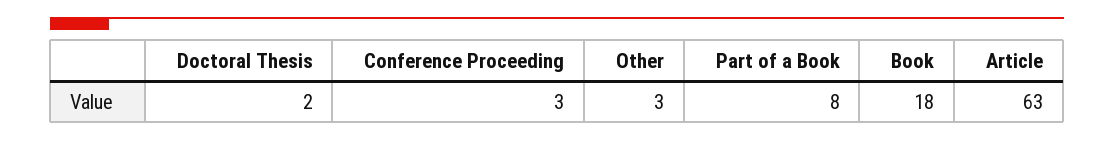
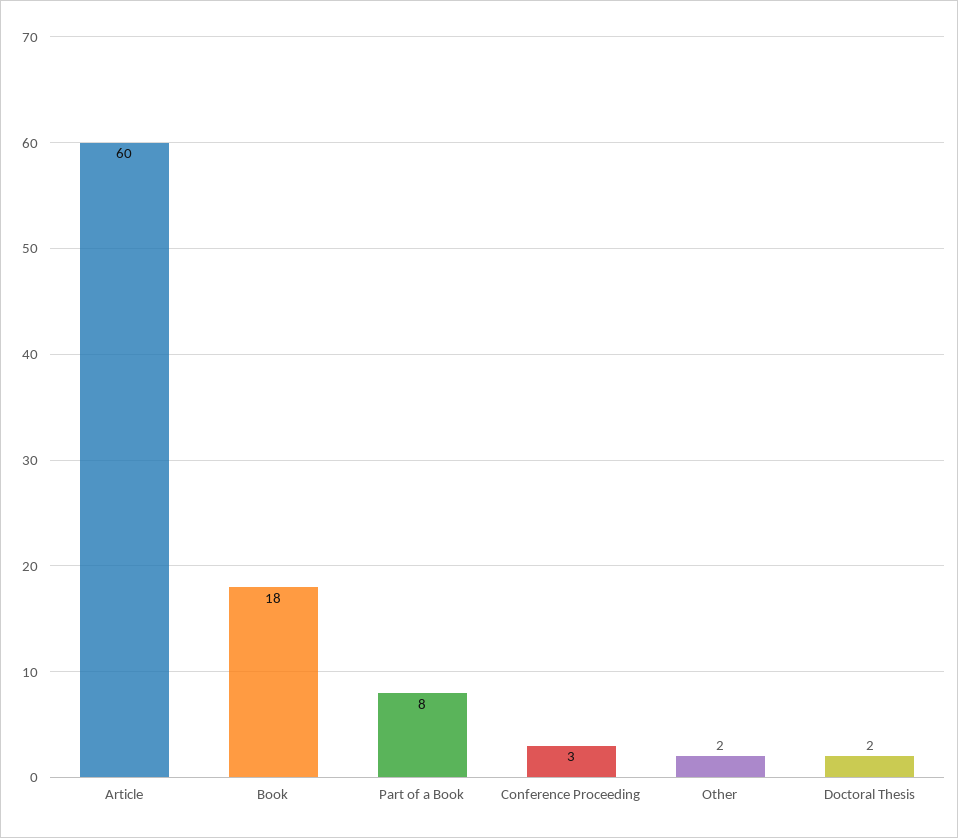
  {
    "Doctoral Thesis": 2,
    "Conference Proceeding": 3,
-   "Other": 3,
+   "Other": 2,
    "Part of a Book": 8,
    "Book": 18,
-   "Article": 63
+   "Article": 60
  }

